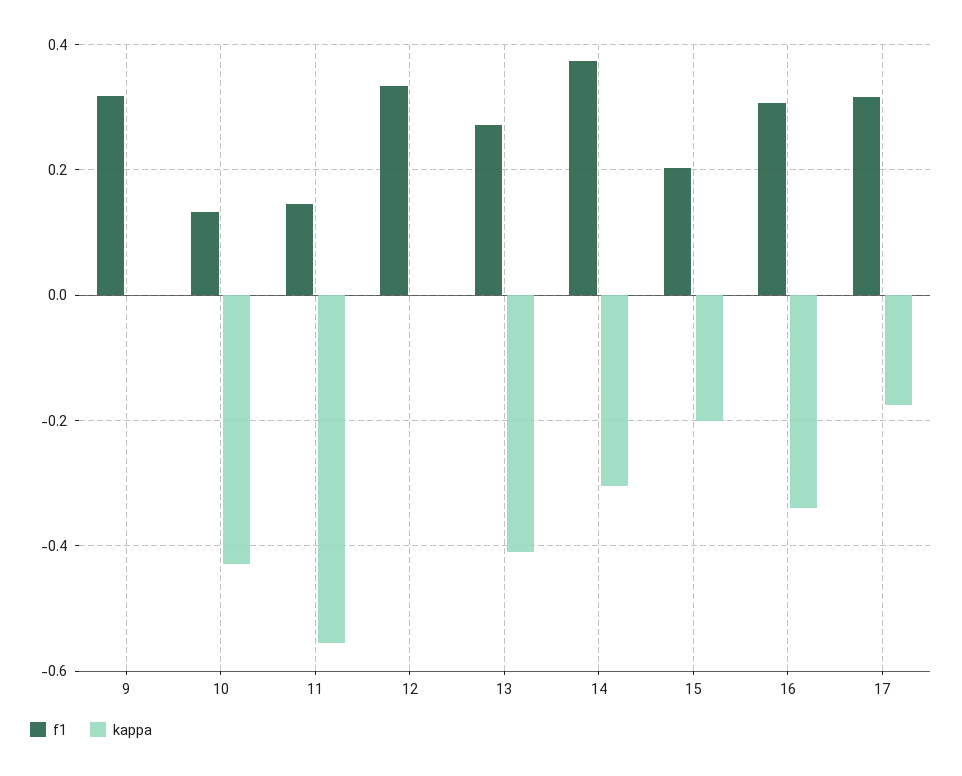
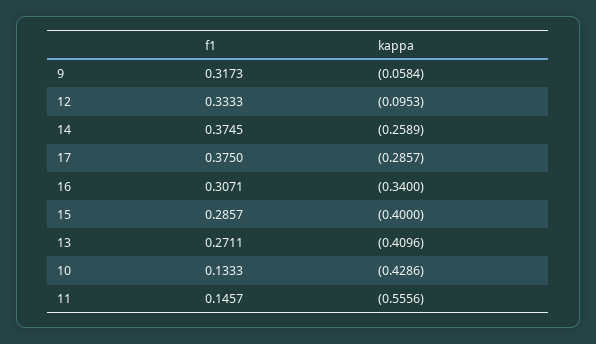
  {
    "f1": {
      "9": 0.3173,
      "10": 0.1333,
      "11": 0.1457,
      "12": 0.3333,
      "13": 0.2711,
      "14": 0.3745,
-     "15": 0.2,
+     "15": 0.2857,
      "16": 0.3071,
-     "17": 0.32
+     "17": 0.375
    },
    "kappa": {
-     "9": 0,
+     "9": -0.0584,
      "10": -0.4286,
      "11": -0.5556,
-     "12": 0,
+     "12": -0.0953,
      "13": -0.4096,
-     "14": -0.3,
+     "14": -0.2589,
-     "15": -0.2,
+     "15": -0.4,
      "16": -0.34,
-     "17": -0.18
+     "17": -0.2857
    }
  }

